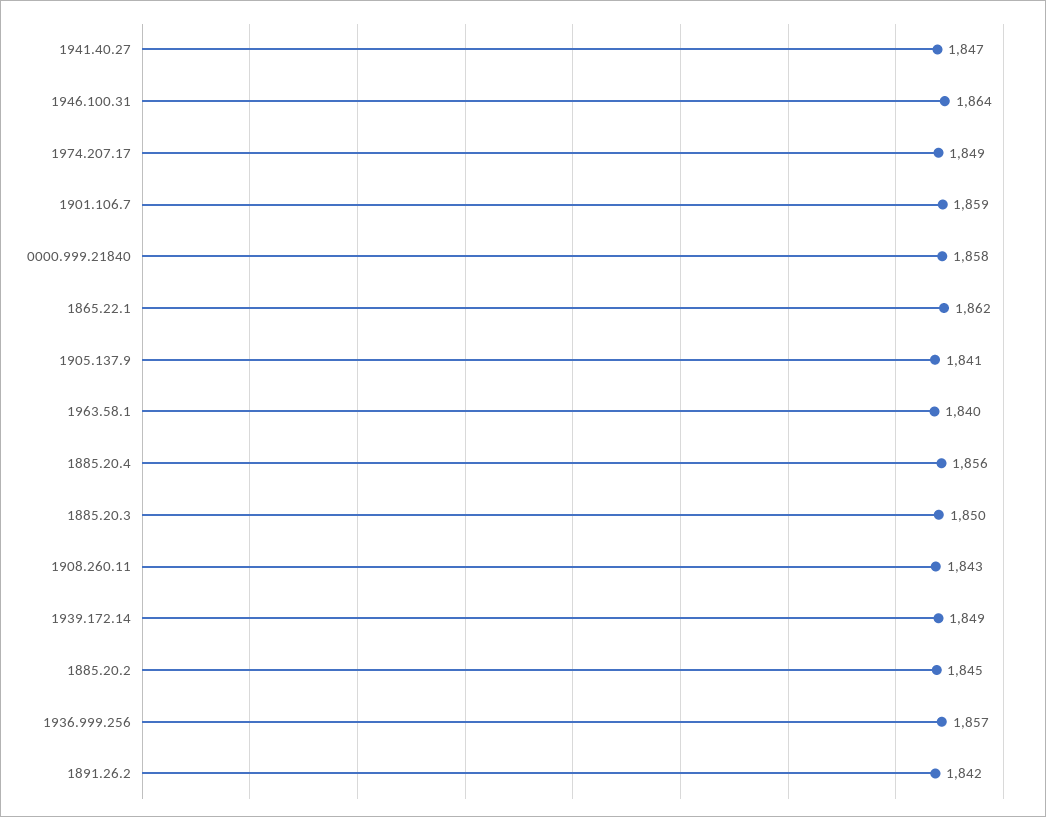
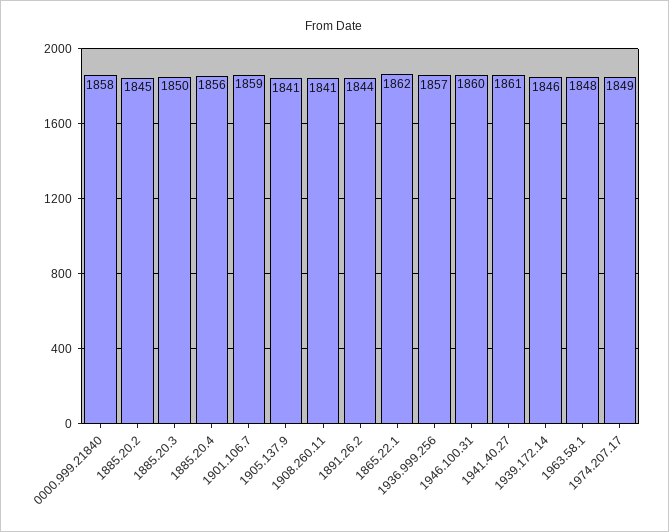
  {
-   "1941.40.27": 1847,
+   "1941.40.27": 1861,
-   "1946.100.31": 1864,
+   "1946.100.31": 1860,
    "1974.207.17": 1849,
    "1901.106.7": 1859,
    "0000.999.21840": 1858,
    "1865.22.1": 1862,
    "1905.137.9": 1841,
-   "1963.58.1": 1840,
+   "1963.58.1": 1848,
    "1885.20.4": 1856,
    "1885.20.3": 1850,
-   "1908.260.11": 1843,
+   "1908.260.11": 1841,
-   "1939.172.14": 1849,
+   "1939.172.14": 1846,
    "1885.20.2": 1845,
    "1936.999.256": 1857,
-   "1891.26.2": 1842
+   "1891.26.2": 1844
  }

